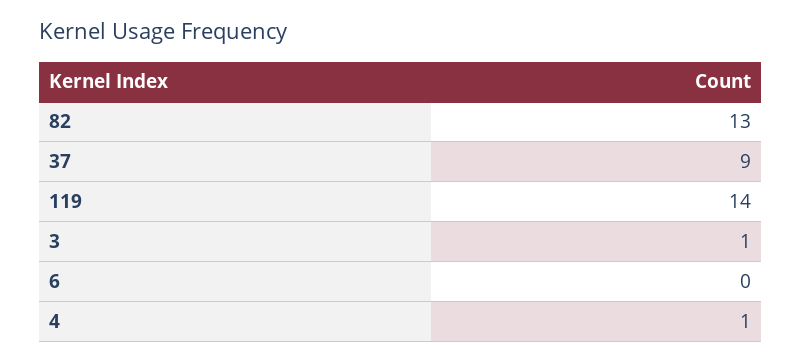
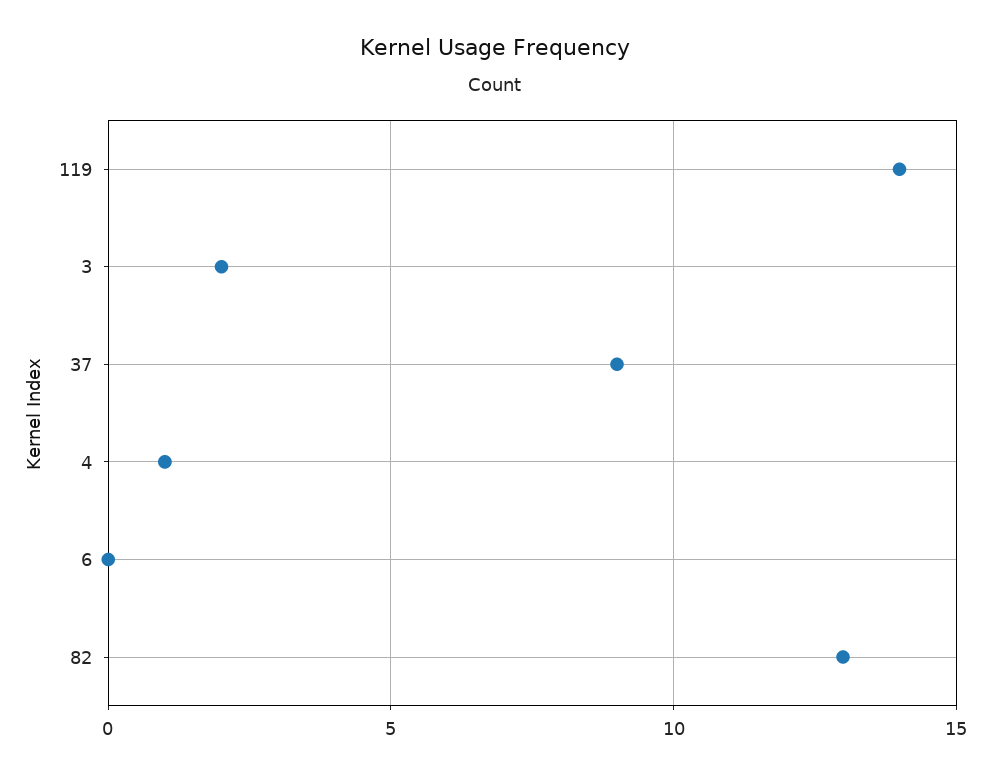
  {
    "82": 13,
    "37": 9,
    "119": 14,
-   "3": 1,
+   "3": 2,
    "6": 0,
    "4": 1
  }

